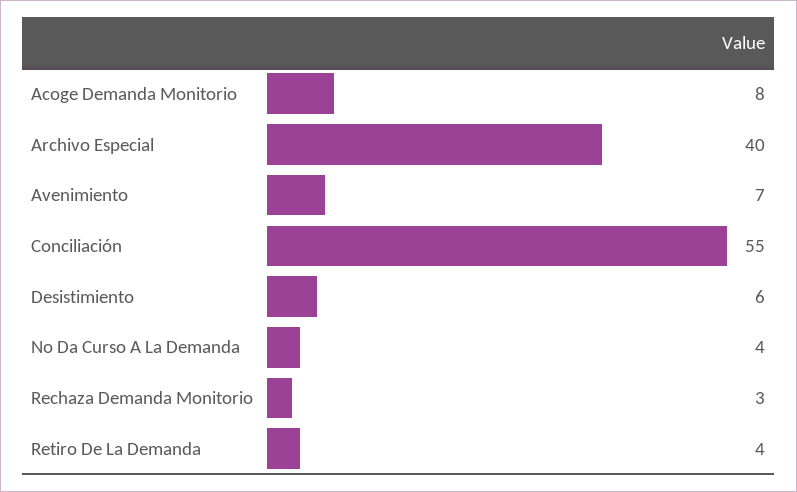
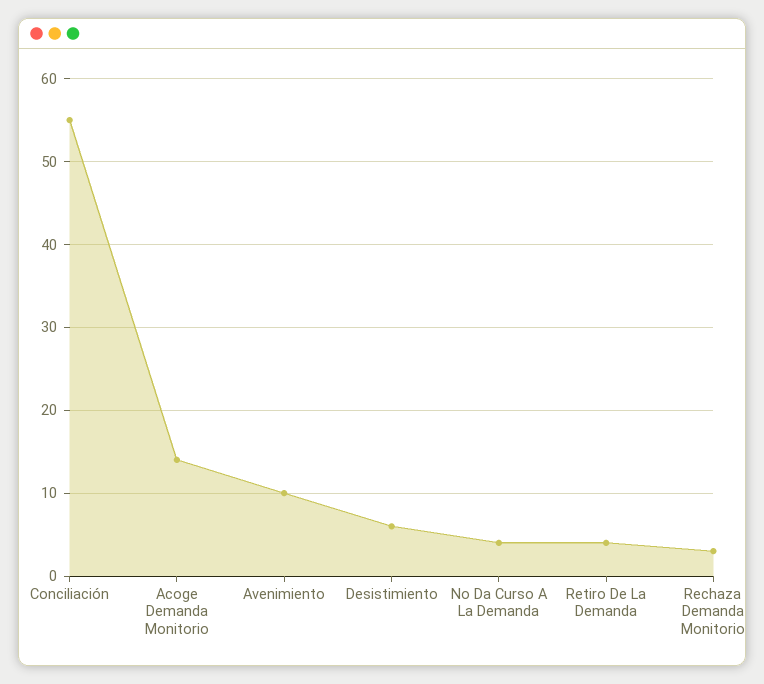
  {
-   "Acoge Demanda Monitorio": 8,
+   "Acoge Demanda Monitorio": 14,
-   "Archivo Especial": 40,
-   "Avenimiento": 7,
+   "Avenimiento": 10,
    "Conciliación": 55,
    "Desistimiento": 6,
    "No Da Curso A La Demanda": 4,
    "Rechaza Demanda Monitorio": 3,
    "Retiro De La Demanda": 4
  }

